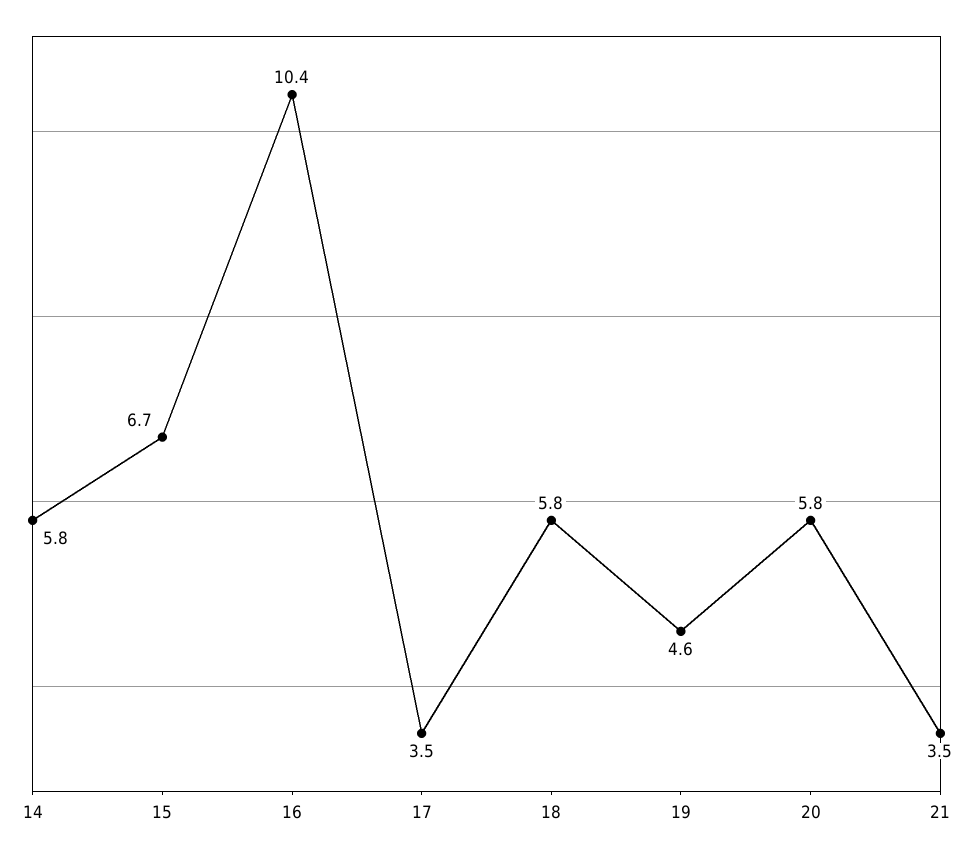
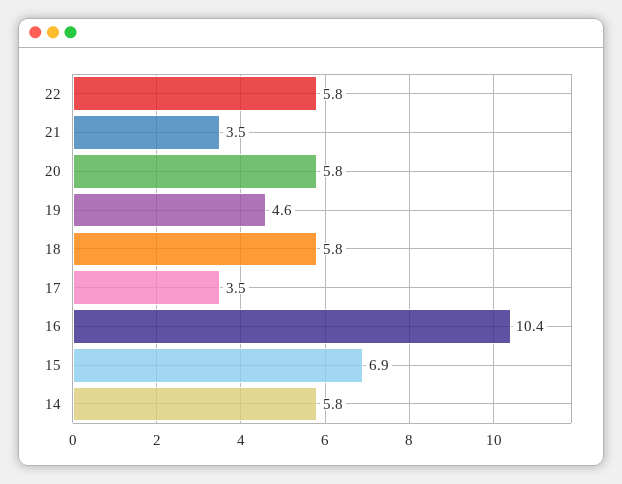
  {
    "14": 5.8,
-   "15": 6.7,
+   "15": 6.9,
    "16": 10.4,
    "17": 3.5,
    "18": 5.8,
    "19": 4.6,
    "20": 5.8,
-   "21": 3.5
+   "21": 3.5,
+   "22": 5.8
  }

